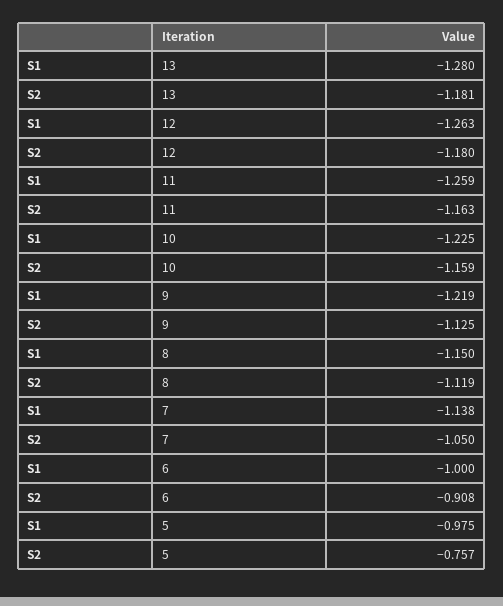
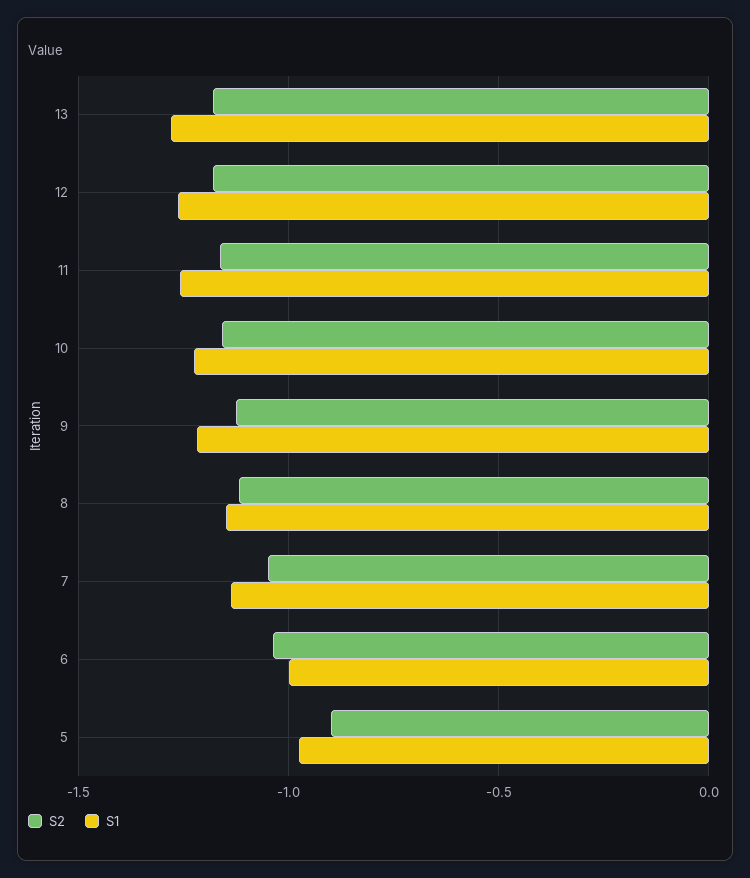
  {
    "S1": {
      "13": -1.28,
      "12": -1.263,
      "11": -1.259,
      "10": -1.225,
      "9": -1.219,
      "8": -1.15,
      "7": -1.138,
      "6": -1,
      "5": -0.975
    },
    "S2": {
      "13": -1.181,
      "12": -1.18,
      "11": -1.163,
      "10": -1.159,
      "9": -1.125,
      "8": -1.119,
      "7": -1.05,
-     "6": -0.908,
+     "6": -1.05,
-     "5": -0.757
+     "5": -0.9
    }
  }

